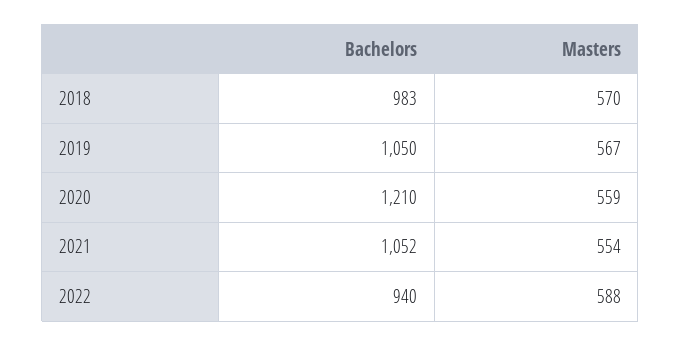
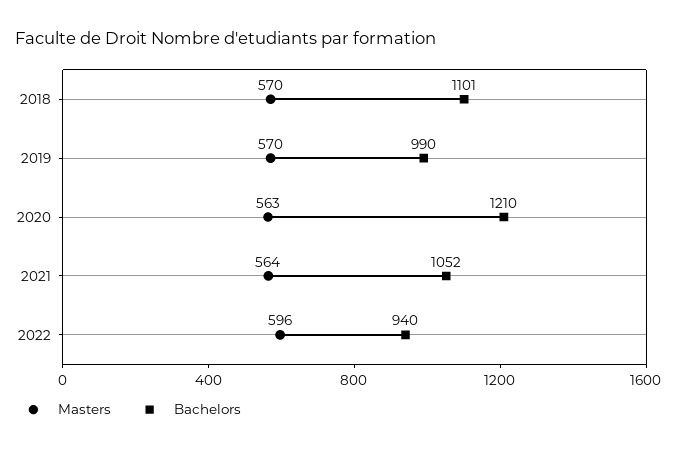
  {
    "Bachelors": {
-     "2018": 983,
+     "2018": 1101,
-     "2019": 1050,
+     "2019": 990,
      "2020": 1210,
      "2021": 1052,
      "2022": 940
    },
    "Masters": {
      "2018": 570,
-     "2019": 567,
+     "2019": 570,
-     "2020": 559,
+     "2020": 563,
-     "2021": 554,
+     "2021": 564,
-     "2022": 588
+     "2022": 596
    }
  }

